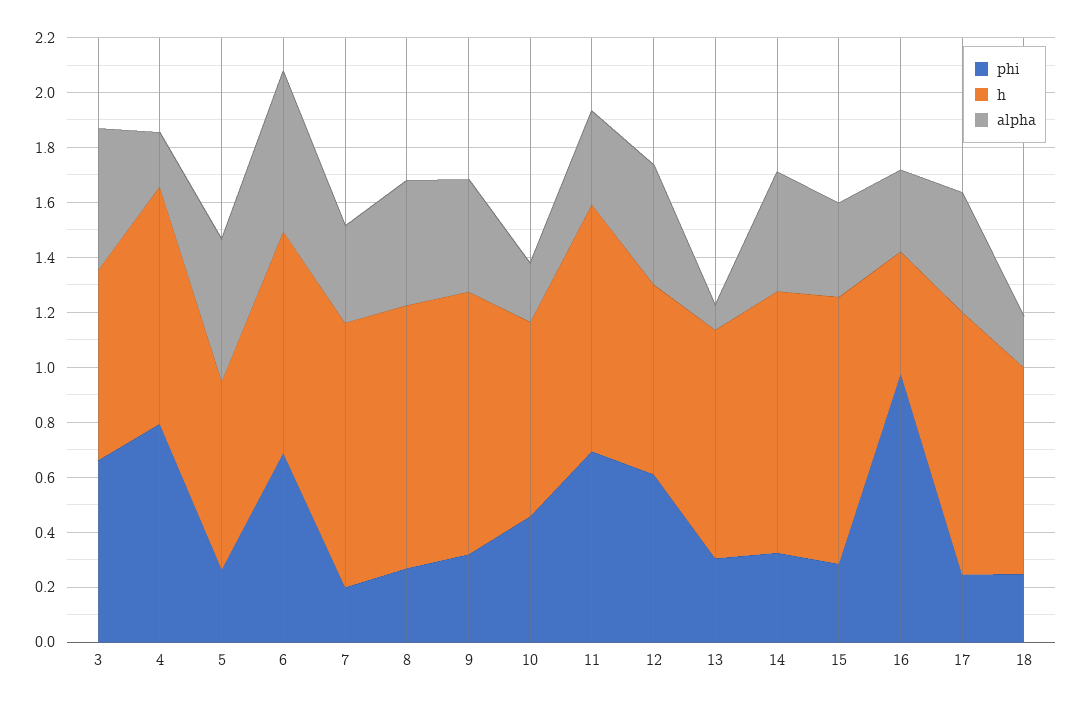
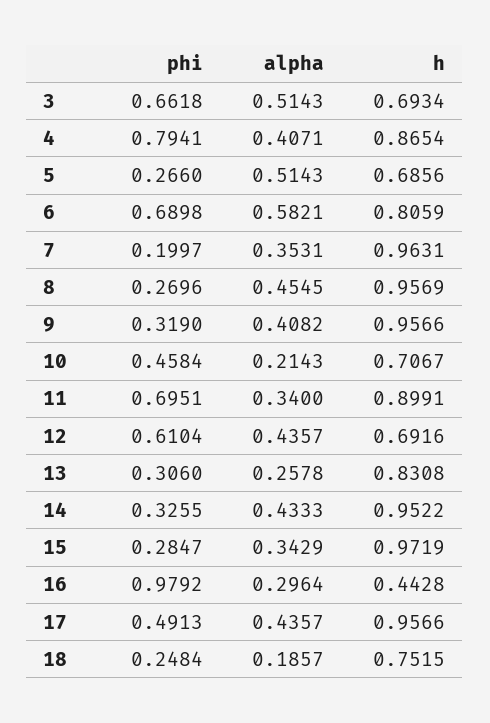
  {
    "phi": {
      "3": 0.6618,
      "4": 0.7941,
      "5": 0.266,
      "6": 0.6898,
      "7": 0.1997,
      "8": 0.2696,
      "9": 0.319,
      "10": 0.4584,
      "11": 0.6951,
      "12": 0.6104,
      "13": 0.306,
      "14": 0.3255,
      "15": 0.2847,
      "16": 0.9792,
-     "17": 0.25,
+     "17": 0.4913,
      "18": 0.2484
    },
    "h": {
      "3": 0.6934,
      "4": 0.8654,
      "5": 0.6856,
      "6": 0.8059,
      "7": 0.9631,
      "8": 0.9569,
      "9": 0.9566,
      "10": 0.7067,
      "11": 0.8991,
      "12": 0.6916,
      "13": 0.8308,
      "14": 0.9522,
      "15": 0.9719,
      "16": 0.4428,
      "17": 0.9566,
      "18": 0.7515
    },
    "alpha": {
      "3": 0.5143,
-     "4": 0.2,
+     "4": 0.4071,
      "5": 0.5143,
      "6": 0.5821,
      "7": 0.3531,
      "8": 0.4545,
      "9": 0.4082,
      "10": 0.2143,
      "11": 0.34,
      "12": 0.4357,
-     "13": 0.1,
+     "13": 0.2578,
      "14": 0.4333,
      "15": 0.3429,
      "16": 0.2964,
      "17": 0.4357,
      "18": 0.1857
    }
  }

